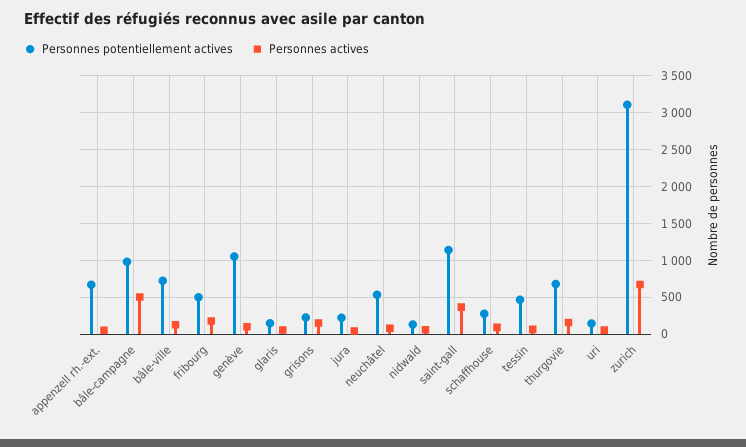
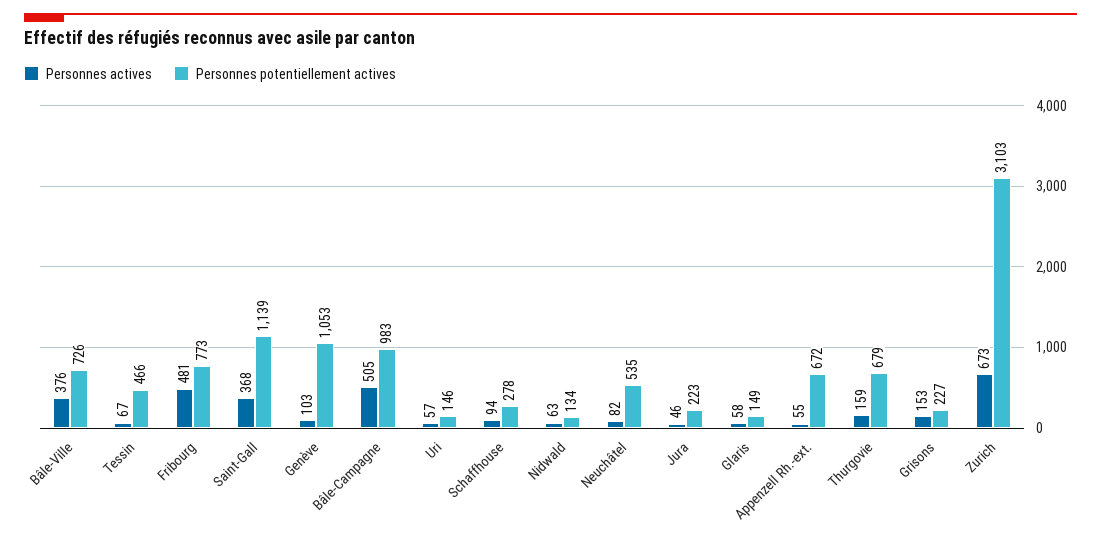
  {
    "Personnes potentiellement actives": {
      "appenzell rh.-ext.": 672,
      "bâle-campagne": 983,
      "bâle-ville": 726,
-     "fribourg": 500,
+     "fribourg": 773,
      "genève": 1053,
      "glaris": 149,
      "grisons": 227,
      "jura": 223,
      "neuchâtel": 535,
      "nidwald": 134,
      "saint-gall": 1139,
      "schaffhouse": 278,
      "tessin": 466,
      "thurgovie": 679,
      "uri": 146,
      "zurich": 3103
    },
    "Personnes actives": {
      "appenzell rh.-ext.": 55,
      "bâle-campagne": 505,
-     "bâle-ville": 100,
+     "bâle-ville": 376,
-     "fribourg": 200,
+     "fribourg": 481,
      "genève": 103,
      "glaris": 58,
      "grisons": 153,
      "jura": 46,
      "neuchâtel": 82,
      "nidwald": 63,
      "saint-gall": 368,
      "schaffhouse": 94,
      "tessin": 67,
      "thurgovie": 159,
      "uri": 57,
      "zurich": 673
    }
  }

